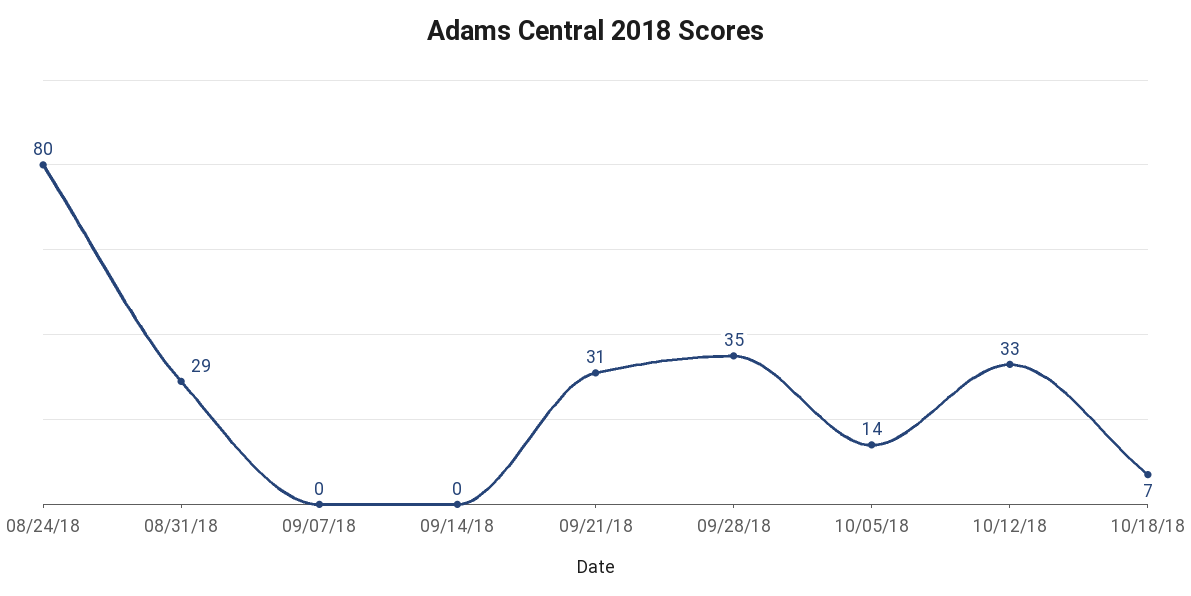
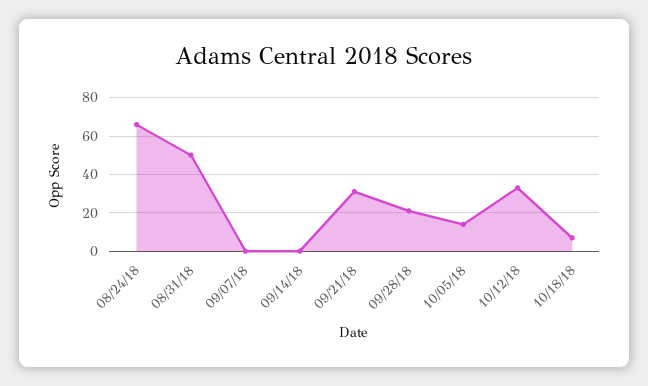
  {
-   "08/24/18": 80,
+   "08/24/18": 65,
-   "08/31/18": 29,
+   "08/31/18": 50,
    "09/07/18": 0,
    "09/14/18": 0,
    "09/21/18": 31,
-   "09/28/18": 35,
+   "09/28/18": 20,
    "10/05/18": 14,
    "10/12/18": 33,
    "10/18/18": 7
  }

